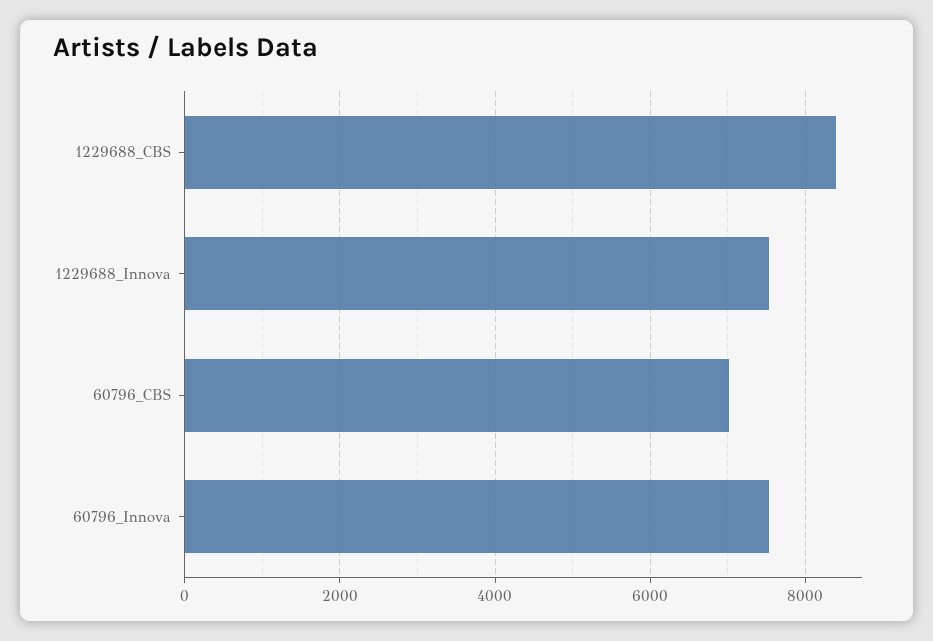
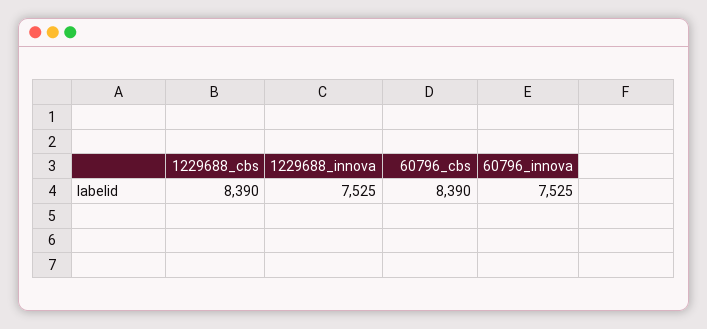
  {
    "1229688_CBS": 8390,
    "1229688_Innova": 7525,
-   "60796_CBS": 7000,
+   "60796_CBS": 8390,
    "60796_Innova": 7525
  }

